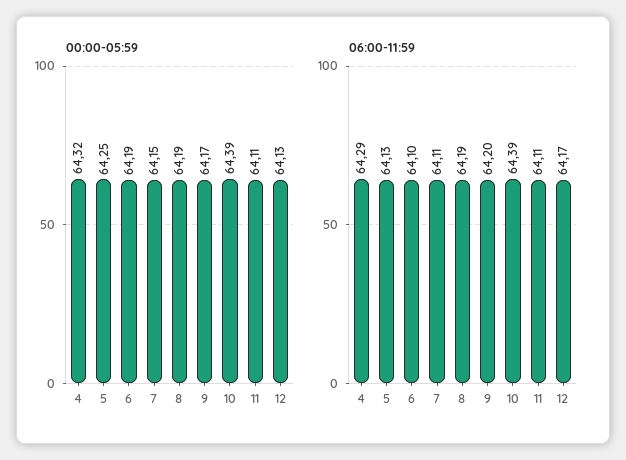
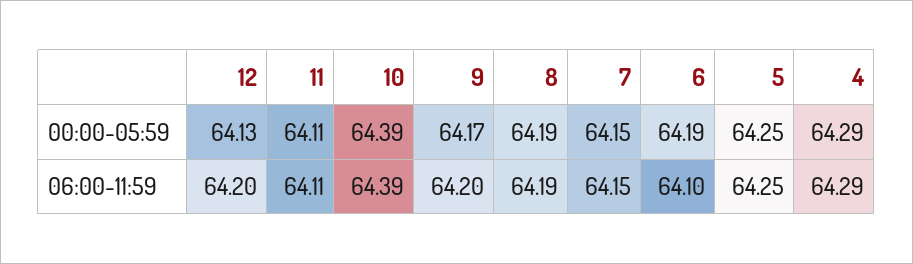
  {
    "00:00-05:59": {
-     "4": 64.32,
+     "4": 64.29,
      "5": 64.25,
      "6": 64.19,
      "7": 64.15,
      "8": 64.19,
      "9": 64.17,
      "10": 64.39,
      "11": 64.11,
      "12": 64.13
    },
    "06:00-11:59": {
      "4": 64.29,
-     "5": 64.13,
+     "5": 64.25,
      "6": 64.1,
-     "7": 64.11,
+     "7": 64.15,
      "8": 64.19,
      "9": 64.2,
      "10": 64.39,
      "11": 64.11,
-     "12": 64.17
+     "12": 64.2
    }
  }

